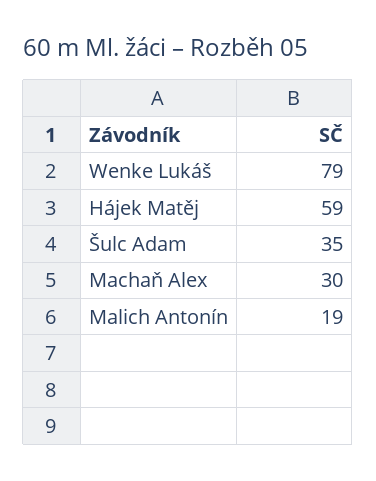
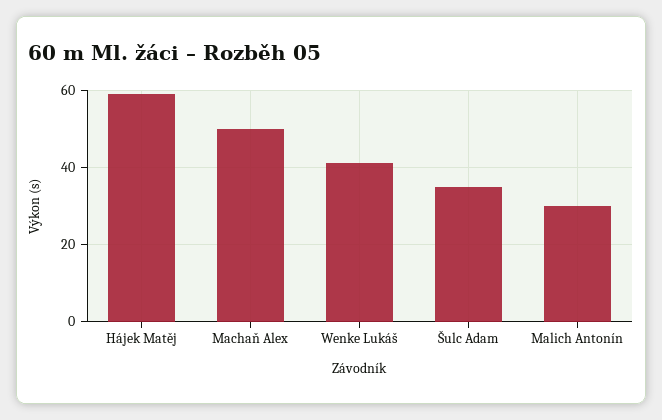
  {
-   "Wenke Lukáš": 79,
+   "Wenke Lukáš": 40,
    "Hájek Matěj": 59,
    "Šulc Adam": 35,
-   "Machaň Alex": 30,
+   "Machaň Alex": 50,
-   "Malich Antonín": 19
+   "Malich Antonín": 30
  }

